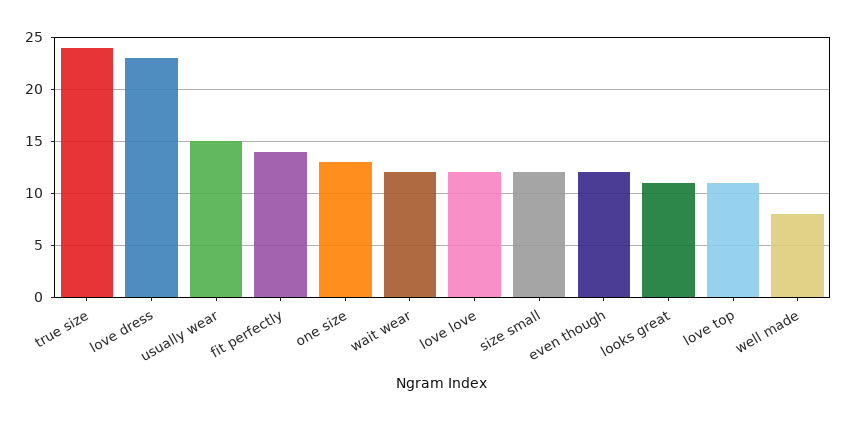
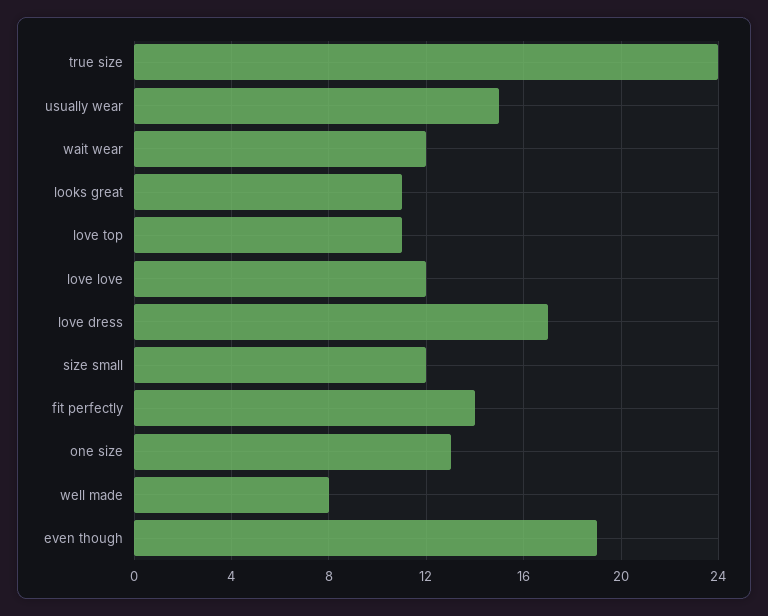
  {
    "true size": 24,
-   "love dress": 23,
+   "love dress": 17,
    "usually wear": 15,
    "fit perfectly": 14,
    "one size": 13,
    "wait wear": 12,
    "love love": 12,
    "size small": 12,
-   "even though": 12,
+   "even though": 19,
    "looks great": 11,
    "love top": 11,
    "well made": 8
  }

